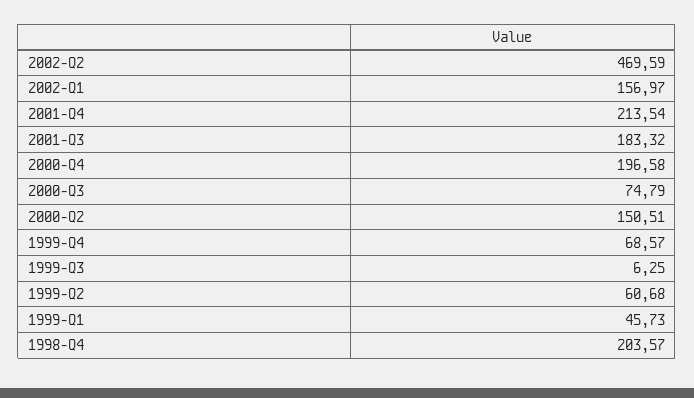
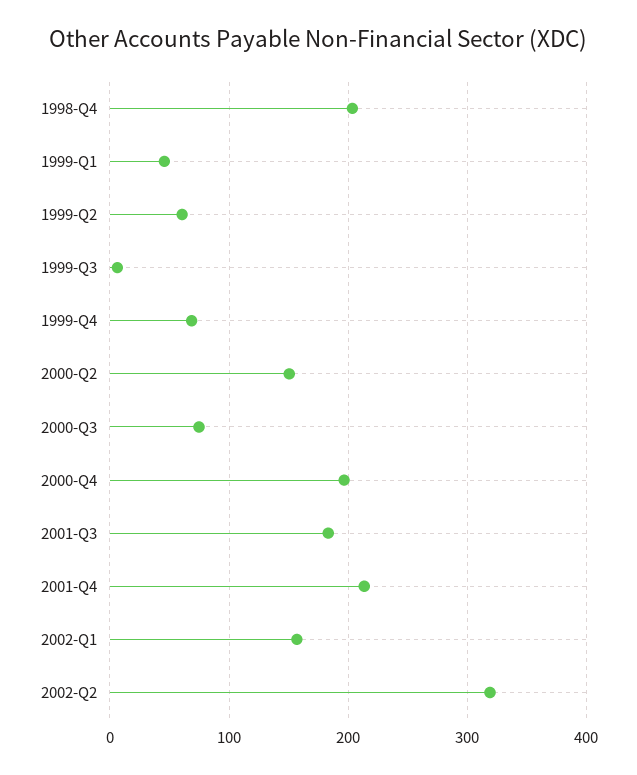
  {
-   "2002-Q2": 469.59,
+   "2002-Q2": 320,
    "2002-Q1": 156.97,
    "2001-Q4": 213.54,
    "2001-Q3": 183.32,
    "2000-Q4": 196.58,
    "2000-Q3": 74.79,
    "2000-Q2": 150.51,
    "1999-Q4": 68.57,
    "1999-Q3": 6.25,
    "1999-Q2": 60.68,
    "1999-Q1": 45.73,
    "1998-Q4": 203.57
  }

